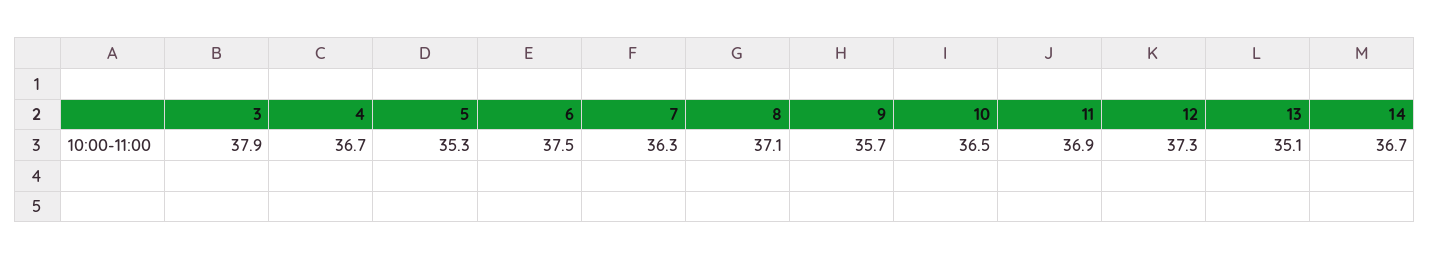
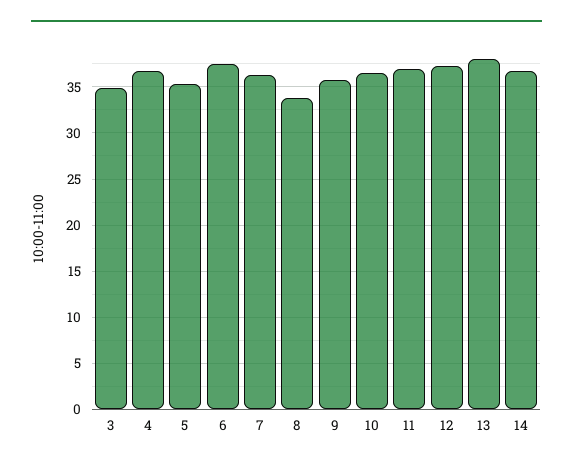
  {
-   "3": 37.9,
+   "3": 35,
    "4": 36.7,
    "5": 35.3,
    "6": 37.5,
    "7": 36.3,
-   "8": 37.1,
+   "8": 34,
    "9": 35.7,
    "10": 36.5,
    "11": 36.9,
    "12": 37.3,
-   "13": 35.1,
+   "13": 38,
    "14": 36.7
  }

